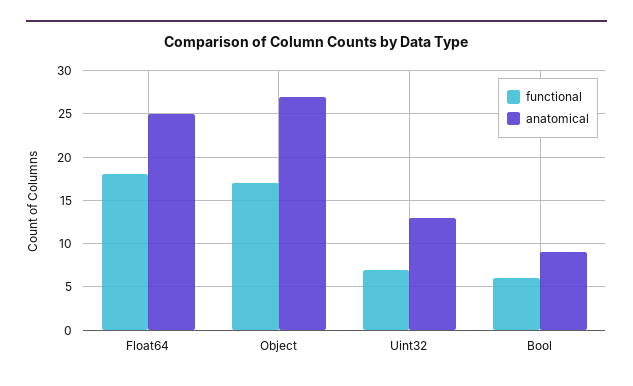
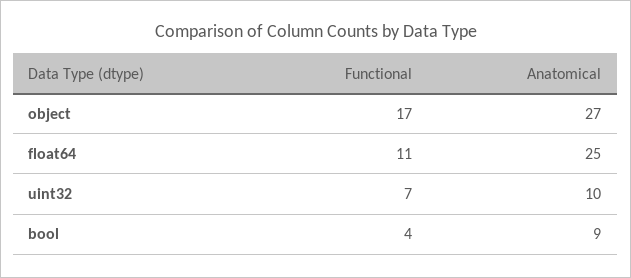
  {
    "functional": {
-     "Float64": 18,
+     "Float64": 11,
      "Object": 17,
      "Uint32": 7,
-     "Bool": 6
+     "Bool": 4
    },
    "anatomical": {
      "Float64": 25,
      "Object": 27,
-     "Uint32": 13,
+     "Uint32": 10,
      "Bool": 9
    }
  }

